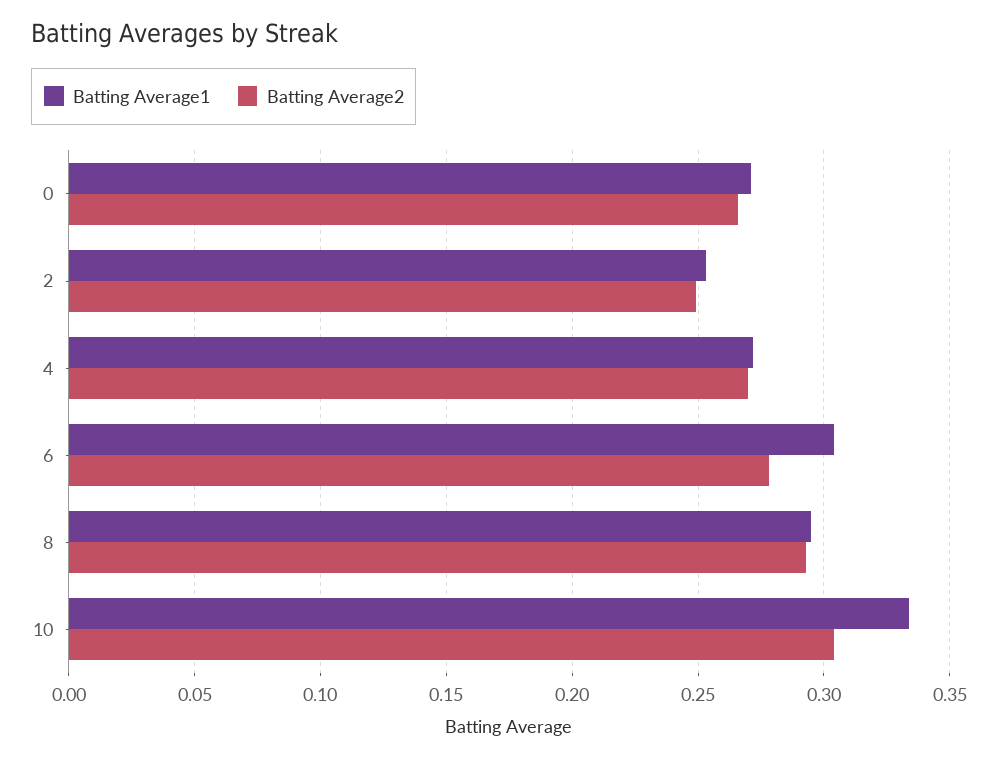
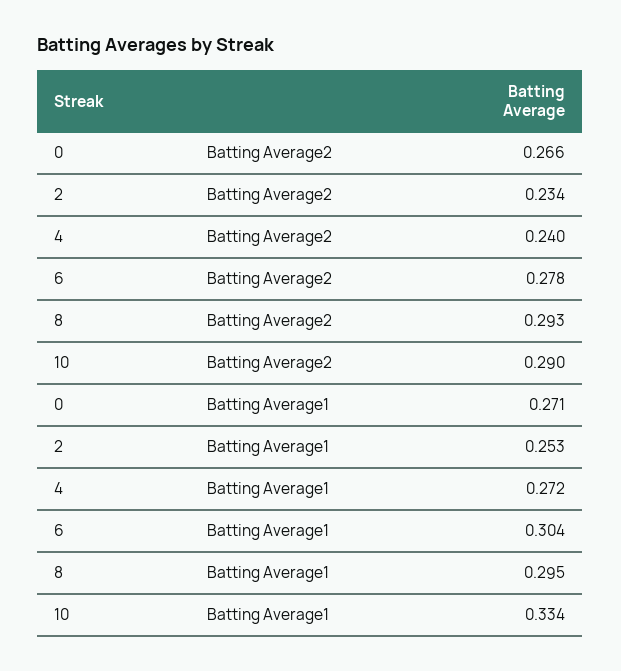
  {
    "Batting Average1": {
      "0": 0.271,
      "2": 0.253,
      "4": 0.272,
      "6": 0.304,
      "8": 0.295,
      "10": 0.334
    },
    "Batting Average2": {
      "0": 0.266,
-     "2": 0.25,
+     "2": 0.234,
-     "4": 0.27,
+     "4": 0.24,
      "6": 0.278,
      "8": 0.293,
-     "10": 0.305
+     "10": 0.29
    }
  }

